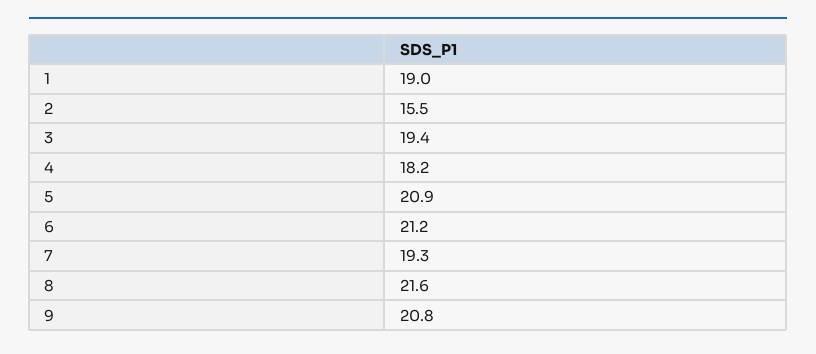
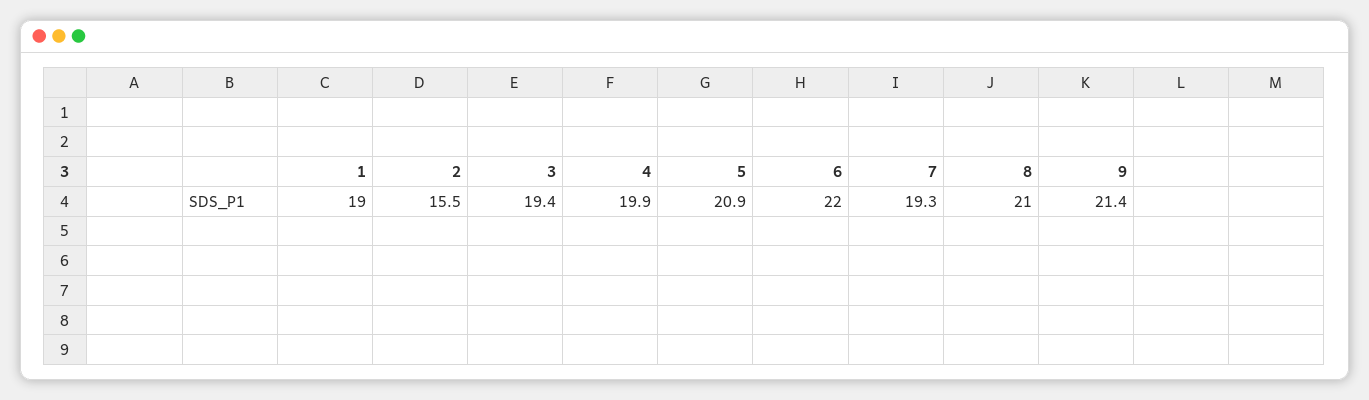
  {
    "1": 19,
    "2": 15.5,
    "3": 19.4,
-   "4": 18.2,
+   "4": 19.9,
    "5": 20.9,
-   "6": 21.2,
+   "6": 22,
    "7": 19.3,
-   "8": 21.6,
+   "8": 21,
-   "9": 20.8
+   "9": 21.4
  }

